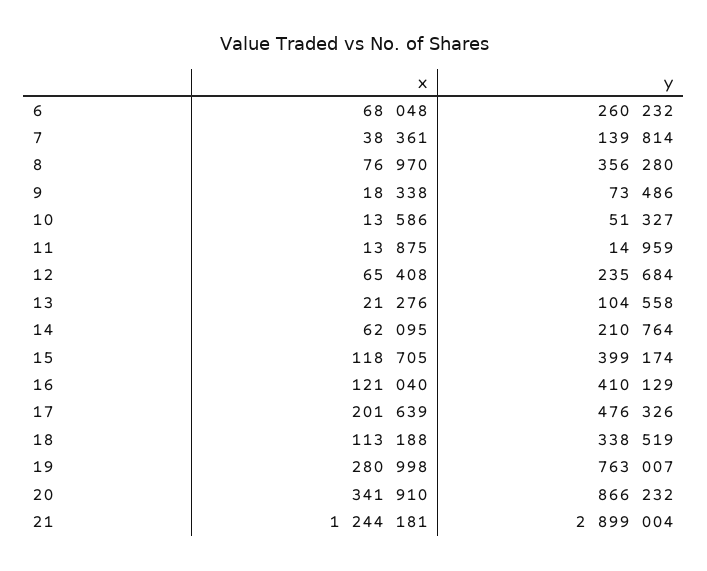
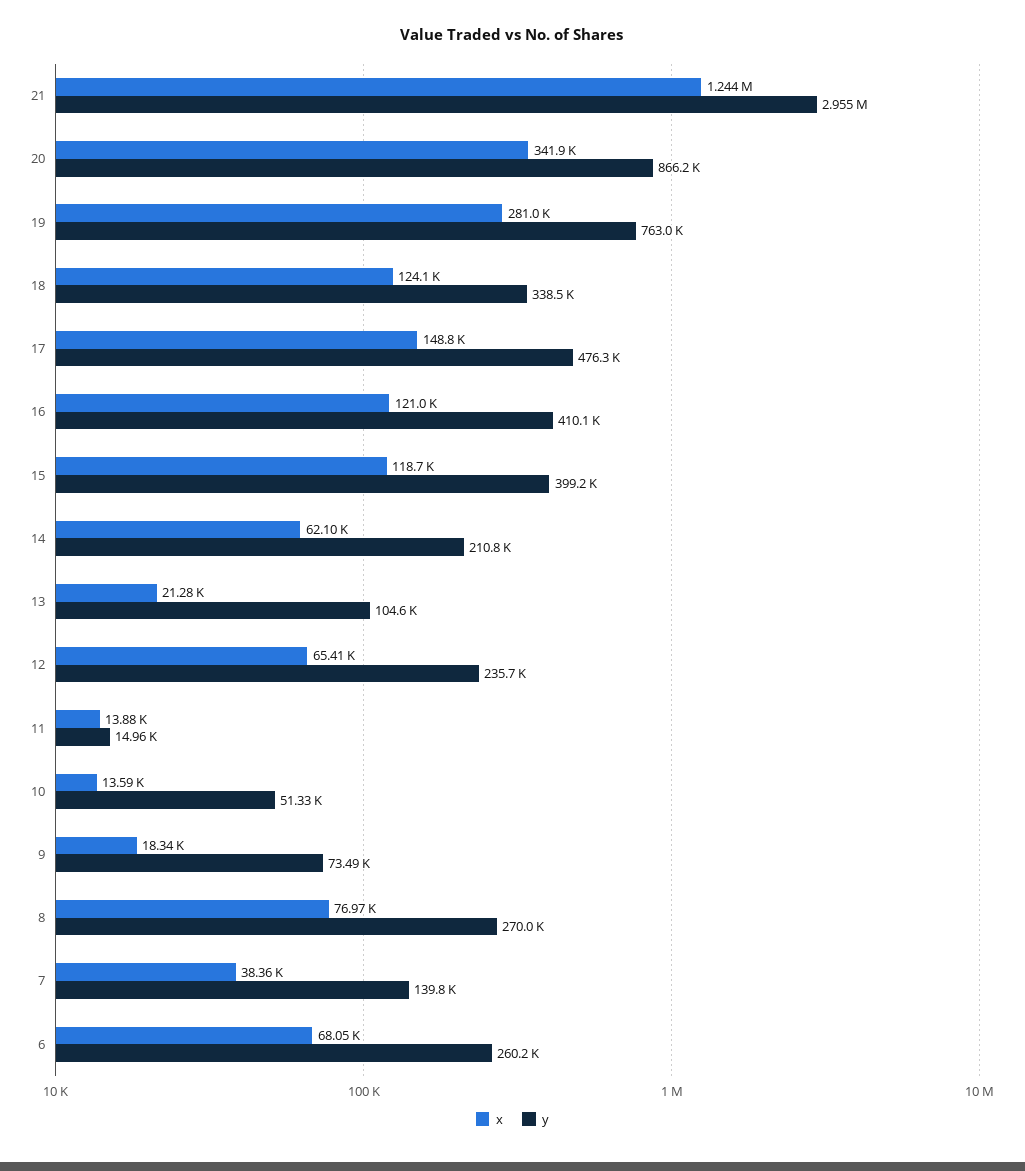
  {
    "x": {
      "6": 68048,
      "7": 38361,
      "8": 76970,
      "9": 18338,
      "10": 13586,
      "11": 13875,
      "12": 65408,
      "13": 21276,
      "14": 62095,
      "15": 118705,
      "16": 121040,
-     "17": 201639,
+     "17": 148800,
-     "18": 113188,
+     "18": 124100,
      "19": 280998,
      "20": 341910,
      "21": 1244181
    },
    "y": {
      "6": 260232,
      "7": 139814,
-     "8": 356280,
+     "8": 270000,
      "9": 73486,
      "10": 51327,
      "11": 14959,
      "12": 235684,
      "13": 104558,
      "14": 210764,
      "15": 399174,
      "16": 410129,
      "17": 476326,
      "18": 338519,
      "19": 763007,
      "20": 866232,
-     "21": 2899004
+     "21": 2955000
    }
  }

